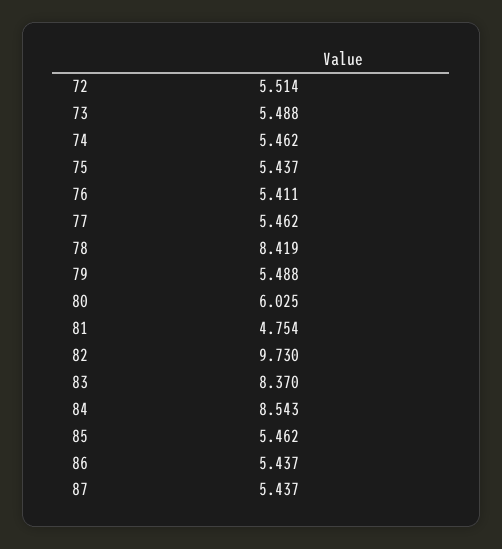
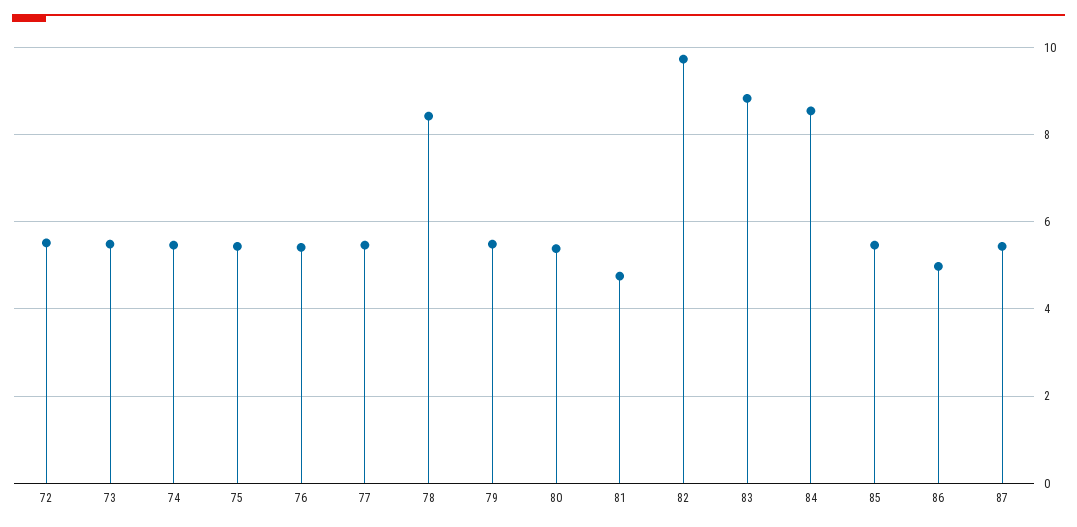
  {
    "72": 5.514,
    "73": 5.488,
    "74": 5.462,
    "75": 5.437,
    "76": 5.411,
    "77": 5.462,
    "78": 8.419,
    "79": 5.488,
-   "80": 6.025,
+   "80": 5.4,
    "81": 4.754,
    "82": 9.73,
-   "83": 8.37,
+   "83": 8.8,
    "84": 8.543,
    "85": 5.462,
-   "86": 5.437,
+   "86": 5,
    "87": 5.437
  }

